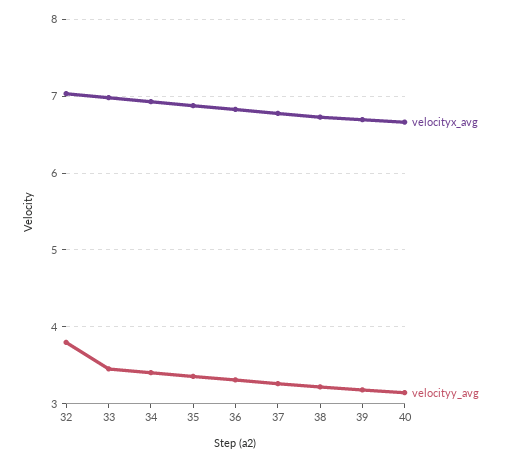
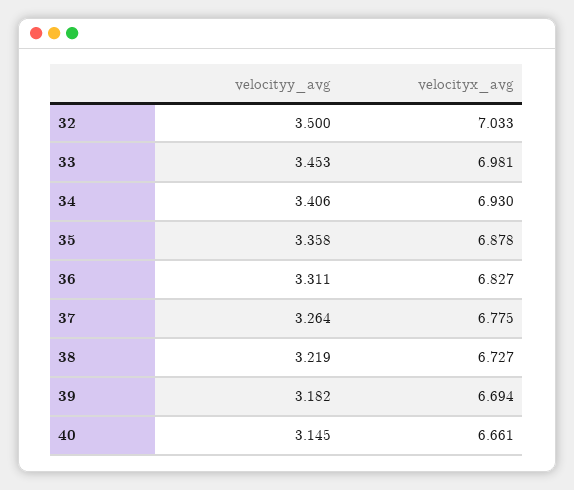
  {
    "velocityx_avg": {
      "32": 7.033,
      "33": 6.981,
      "34": 6.93,
      "35": 6.878,
      "36": 6.827,
      "37": 6.775,
      "38": 6.727,
      "39": 6.694,
      "40": 6.661
    },
    "velocityy_avg": {
-     "32": 3.8,
+     "32": 3.5,
      "33": 3.453,
      "34": 3.406,
      "35": 3.358,
      "36": 3.311,
      "37": 3.264,
      "38": 3.219,
      "39": 3.182,
      "40": 3.145
    }
  }

